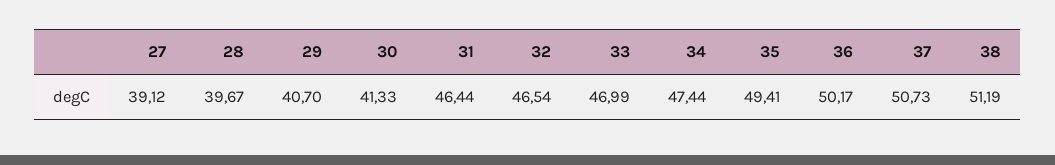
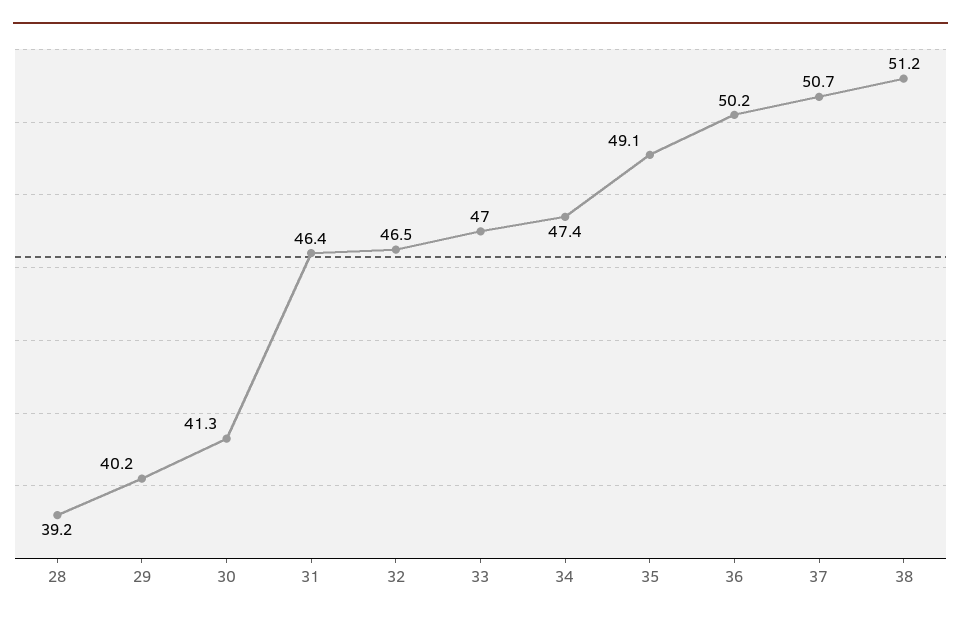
  {
-   "27": 39.12,
-   "28": 39.67,
+   "28": 39.2,
-   "29": 40.7,
+   "29": 40.2,
    "30": 41.33,
    "31": 46.44,
    "32": 46.54,
    "33": 46.99,
    "34": 47.44,
-   "35": 49.41,
+   "35": 49.1,
    "36": 50.17,
    "37": 50.73,
    "38": 51.19
  }

